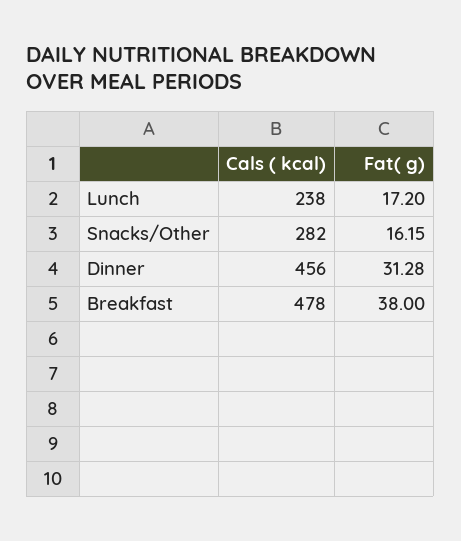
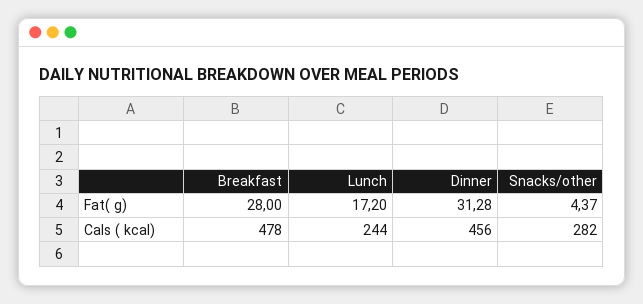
  {
    "Cals ( kcal)": {
-     "Lunch": 238,
+     "Lunch": 244,
      "Snacks/Other": 282,
      "Dinner": 456,
      "Breakfast": 478
    },
    "Fat( g)": {
      "Lunch": 17.2,
-     "Snacks/Other": 16.15,
+     "Snacks/Other": 4.37,
      "Dinner": 31.28,
-     "Breakfast": 38
+     "Breakfast": 28
    }
  }

